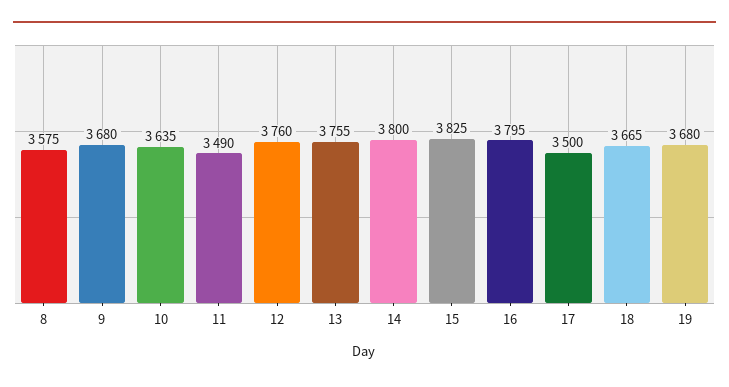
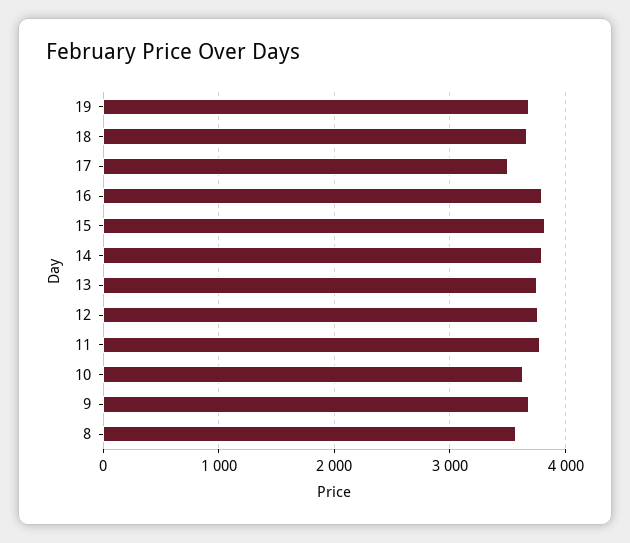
  {
    "8": 3575,
    "9": 3680,
    "10": 3635,
-   "11": 3490,
+   "11": 3800,
    "12": 3760,
    "13": 3755,
    "14": 3800,
    "15": 3825,
    "16": 3795,
    "17": 3500,
    "18": 3665,
    "19": 3680
  }

